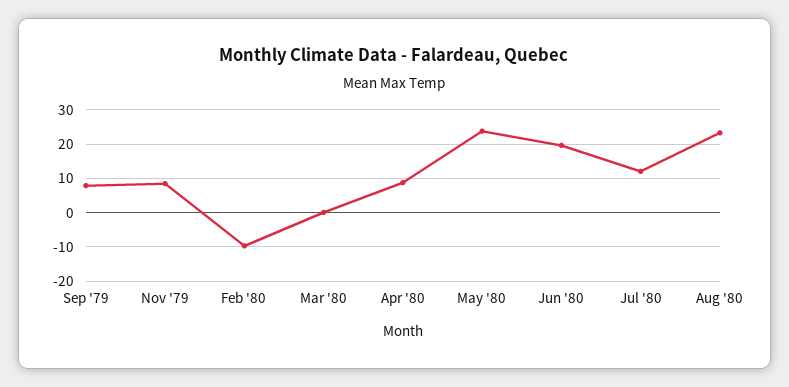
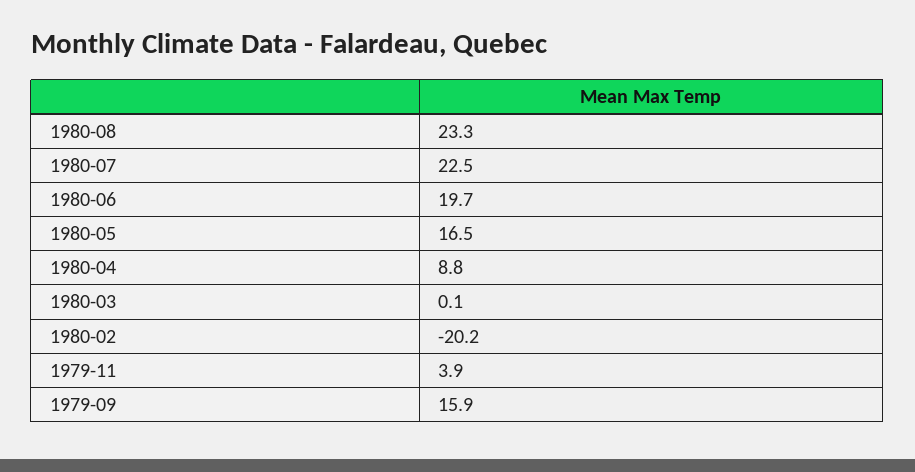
  {
-   "Sep '79": 8,
+   "Sep '79": 15.9,
-   "Nov '79": 8,
+   "Nov '79": 3.9,
-   "Feb '80": -10,
+   "Feb '80": -20.2,
    "Mar '80": 0.1,
    "Apr '80": 8.8,
-   "May '80": 24,
+   "May '80": 16.5,
    "Jun '80": 19.7,
-   "Jul '80": 12,
+   "Jul '80": 22.5,
    "Aug '80": 23.3
  }

